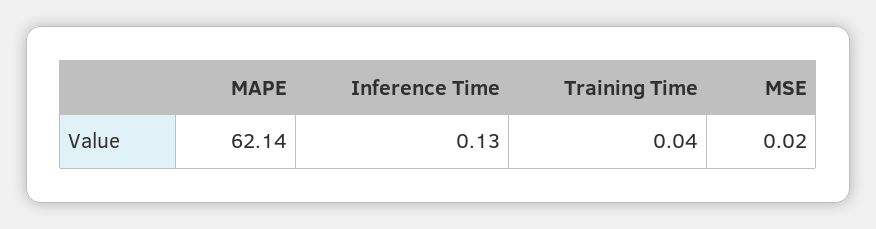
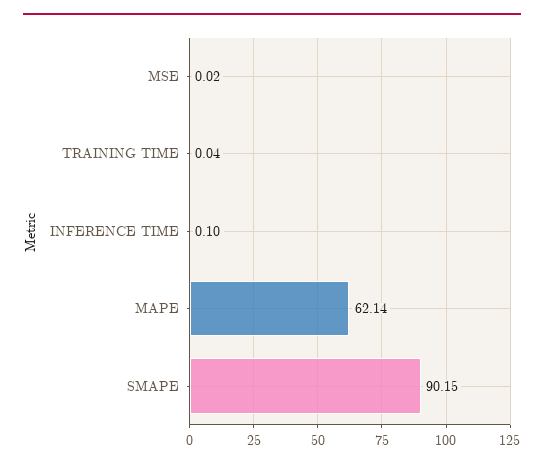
  {
    "MAPE": 62.14,
-   "Inference Time": 0.13,
+   "Inference Time": 0.1,
    "Training Time": 0.04,
-   "MSE": 0.02
+   "MSE": 0.02,
+   "SMAPE": 90.15
  }

